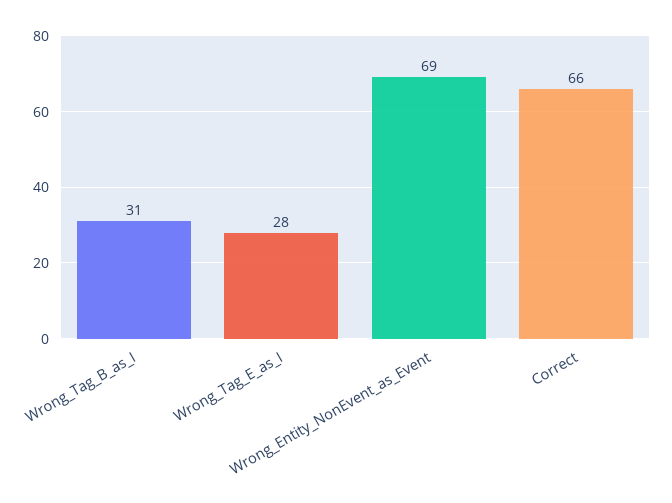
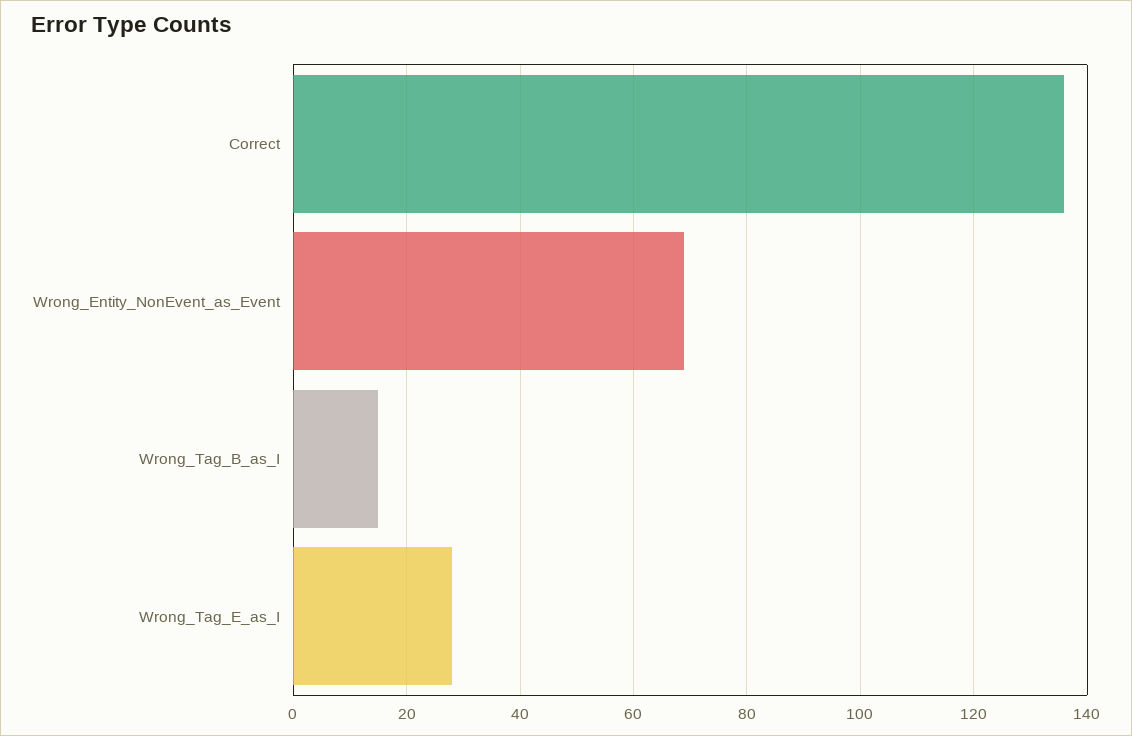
  {
-   "Wrong_Tag_B_as_I": 31,
+   "Wrong_Tag_B_as_I": 15,
    "Wrong_Tag_E_as_I": 28,
    "Wrong_Entity_NonEvent_as_Event": 69,
-   "Correct": 66
+   "Correct": 135
  }

